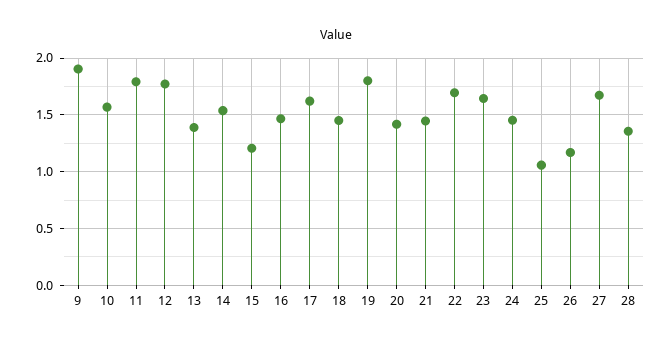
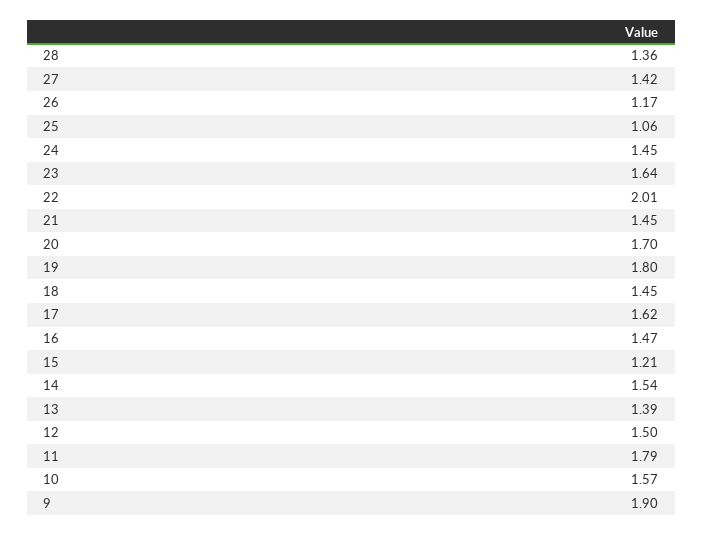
  {
    "9": 1.9,
    "10": 1.57,
    "11": 1.79,
-   "12": 1.8,
+   "12": 1.5,
    "13": 1.39,
    "14": 1.54,
    "15": 1.21,
    "16": 1.47,
    "17": 1.62,
    "18": 1.45,
    "19": 1.8,
-   "20": 1.4,
+   "20": 1.7,
    "21": 1.45,
-   "22": 1.7,
+   "22": 2.01,
    "23": 1.64,
    "24": 1.45,
    "25": 1.06,
    "26": 1.17,
-   "27": 1.7,
+   "27": 1.42,
    "28": 1.36
  }

